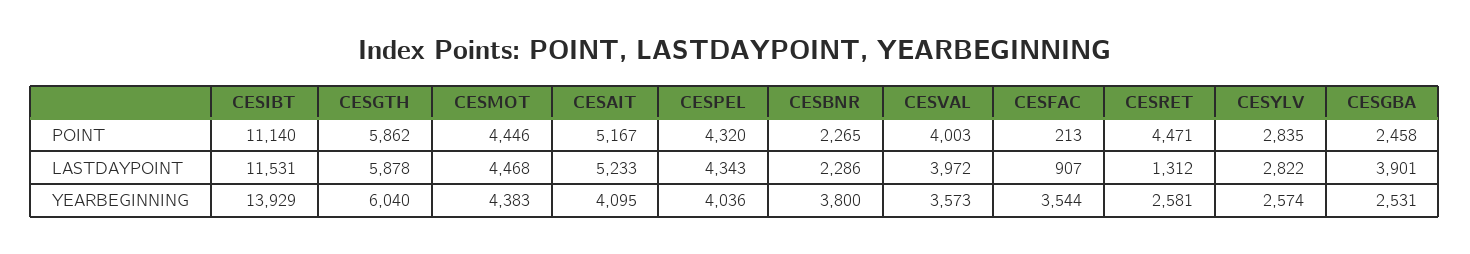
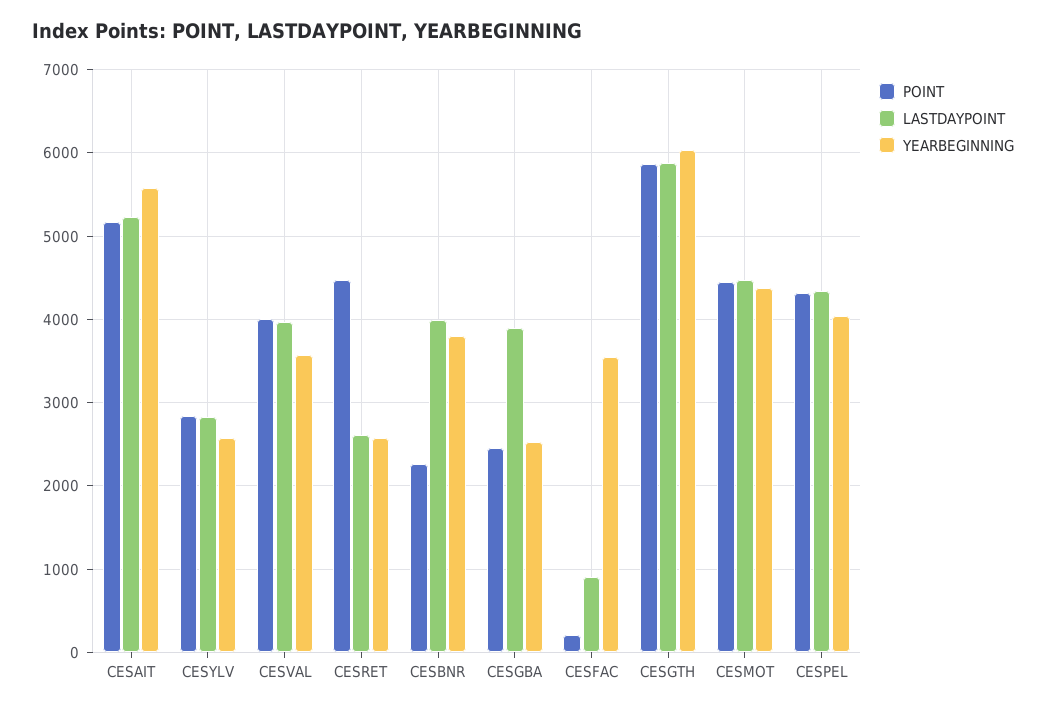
  {
    "POINT": {
-     "CESIBT": 11140,
      "CESGTH": 5862,
      "CESMOT": 4446,
      "CESAIT": 5167,
      "CESPEL": 4320,
      "CESBNR": 2265,
      "CESVAL": 4003,
      "CESFAC": 213,
      "CESRET": 4471,
      "CESYLV": 2835,
      "CESGBA": 2458
    },
    "LASTDAYPOINT": {
-     "CESIBT": 11531,
      "CESGTH": 5878,
      "CESMOT": 4468,
      "CESAIT": 5233,
      "CESPEL": 4343,
-     "CESBNR": 2286,
+     "CESBNR": 4000,
      "CESVAL": 3972,
      "CESFAC": 907,
-     "CESRET": 1312,
+     "CESRET": 2600,
      "CESYLV": 2822,
      "CESGBA": 3901
    },
    "YEARBEGINNING": {
-     "CESIBT": 13929,
      "CESGTH": 6040,
      "CESMOT": 4383,
-     "CESAIT": 4095,
+     "CESAIT": 5600,
      "CESPEL": 4036,
      "CESBNR": 3800,
      "CESVAL": 3573,
      "CESFAC": 3544,
      "CESRET": 2581,
      "CESYLV": 2574,
      "CESGBA": 2531
    }
  }

